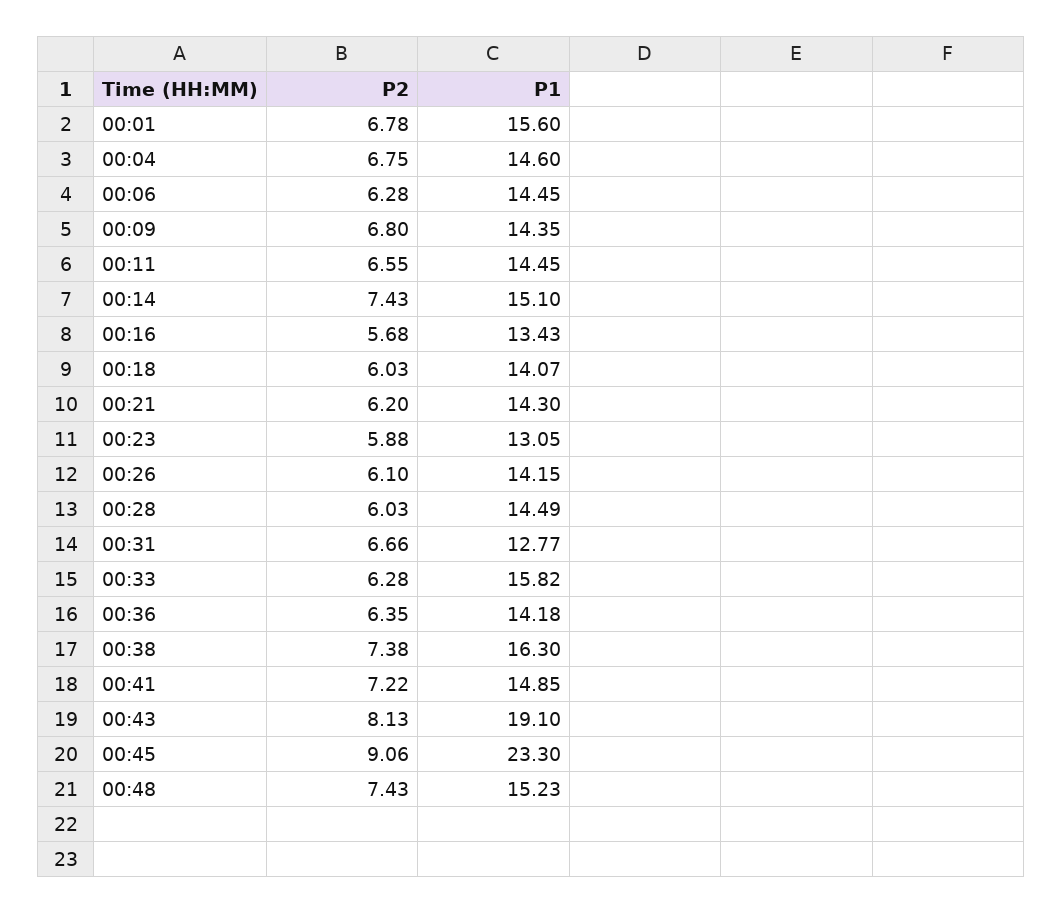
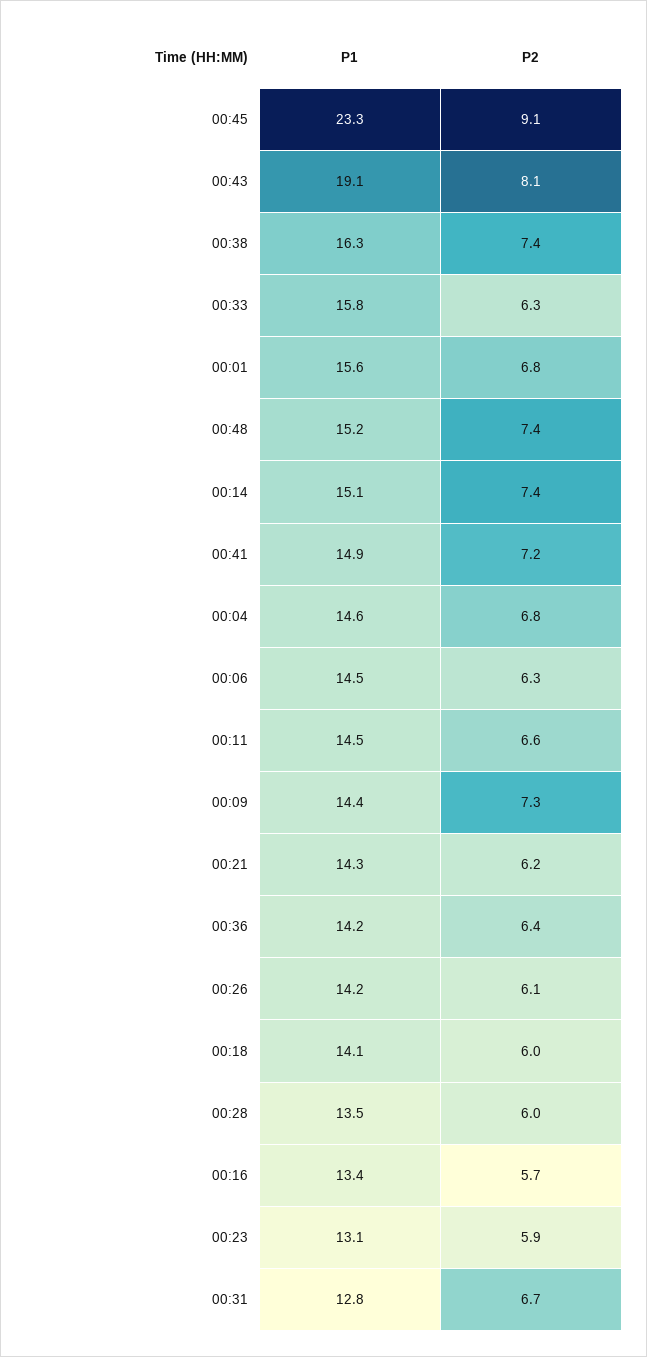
  {
    "P2": {
      "00:01": 6.78,
      "00:04": 6.75,
      "00:06": 6.28,
-     "00:09": 6.8,
+     "00:09": 7.3,
      "00:11": 6.55,
      "00:14": 7.43,
      "00:16": 5.68,
      "00:18": 6.03,
      "00:21": 6.2,
      "00:23": 5.88,
      "00:26": 6.1,
      "00:28": 6.03,
      "00:31": 6.66,
      "00:33": 6.28,
      "00:36": 6.35,
      "00:38": 7.38,
      "00:41": 7.22,
      "00:43": 8.13,
      "00:45": 9.06,
      "00:48": 7.43
    },
    "P1": {
      "00:01": 15.6,
      "00:04": 14.6,
      "00:06": 14.45,
      "00:09": 14.35,
      "00:11": 14.45,
      "00:14": 15.1,
      "00:16": 13.43,
      "00:18": 14.07,
      "00:21": 14.3,
      "00:23": 13.05,
      "00:26": 14.15,
-     "00:28": 14.49,
+     "00:28": 13.5,
      "00:31": 12.77,
      "00:33": 15.82,
      "00:36": 14.18,
      "00:38": 16.3,
      "00:41": 14.85,
      "00:43": 19.1,
      "00:45": 23.3,
      "00:48": 15.23
    }
  }

